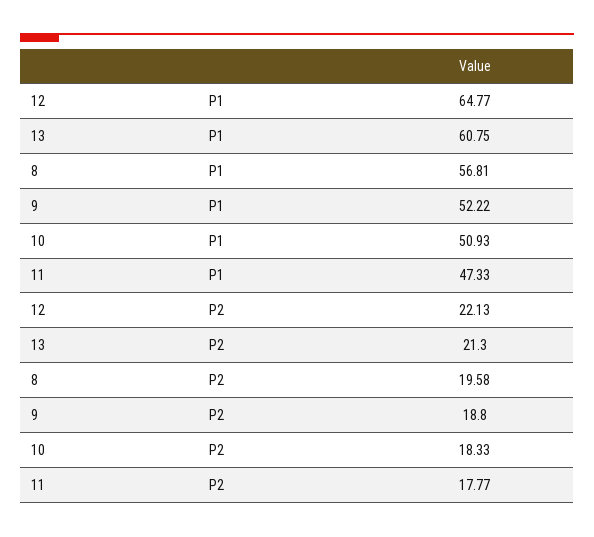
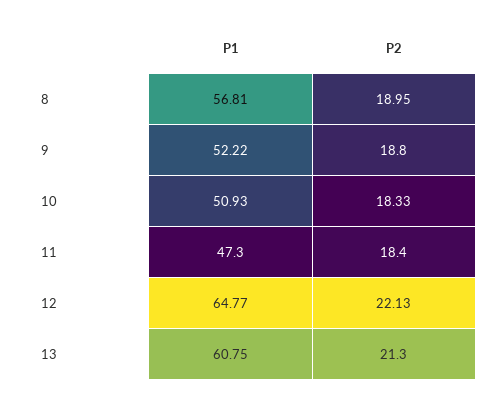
  {
    "12": {
      "P1": 64.77,
      "P2": 22.13
    },
    "13": {
      "P1": 60.75,
      "P2": 21.3
    },
    "8": {
      "P1": 56.81,
-     "P2": 19.58
+     "P2": 18.95
    },
    "9": {
      "P1": 52.22,
      "P2": 18.8
    },
    "10": {
      "P1": 50.93,
      "P2": 18.33
    },
    "11": {
-     "P1": 47.33,
+     "P1": 47.3,
-     "P2": 17.77
+     "P2": 18.4
    }
  }

